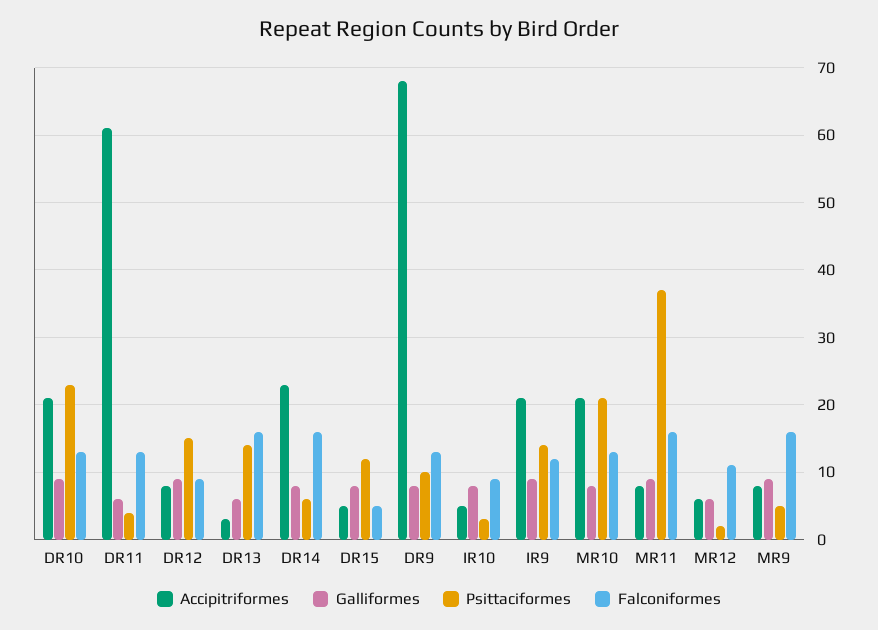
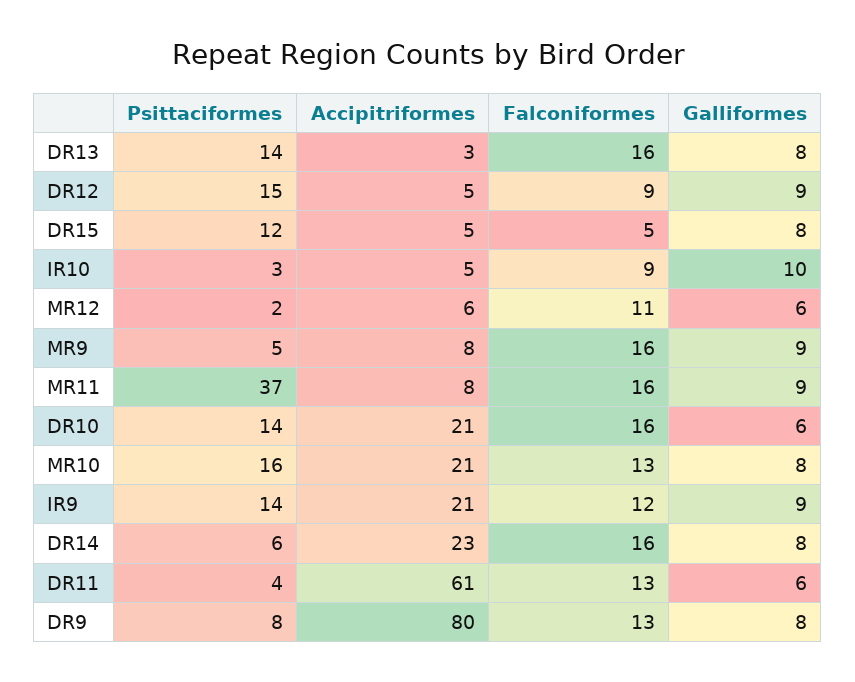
  {
    "Accipitriformes": {
      "DR10": 21,
      "DR11": 61,
-     "DR12": 8,
+     "DR12": 5,
      "DR13": 3,
      "DR14": 23,
      "DR15": 5,
-     "DR9": 68,
+     "DR9": 80,
      "IR10": 5,
      "IR9": 21,
      "MR10": 21,
      "MR11": 8,
      "MR12": 6,
      "MR9": 8
    },
    "Galliformes": {
-     "DR10": 9,
+     "DR10": 6,
      "DR11": 6,
      "DR12": 9,
-     "DR13": 6,
+     "DR13": 8,
      "DR14": 8,
      "DR15": 8,
      "DR9": 8,
-     "IR10": 8,
+     "IR10": 10,
      "IR9": 9,
      "MR10": 8,
      "MR11": 9,
      "MR12": 6,
      "MR9": 9
    },
    "Psittaciformes": {
-     "DR10": 23,
+     "DR10": 14,
      "DR11": 4,
      "DR12": 15,
      "DR13": 14,
      "DR14": 6,
      "DR15": 12,
-     "DR9": 10,
+     "DR9": 8,
      "IR10": 3,
      "IR9": 14,
-     "MR10": 21,
+     "MR10": 16,
      "MR11": 37,
      "MR12": 2,
      "MR9": 5
    },
    "Falconiformes": {
-     "DR10": 13,
+     "DR10": 16,
      "DR11": 13,
      "DR12": 9,
      "DR13": 16,
      "DR14": 16,
      "DR15": 5,
      "DR9": 13,
      "IR10": 9,
      "IR9": 12,
      "MR10": 13,
      "MR11": 16,
      "MR12": 11,
      "MR9": 16
    }
  }

